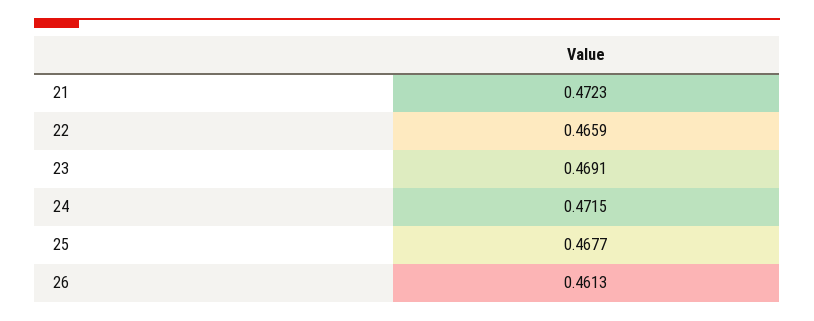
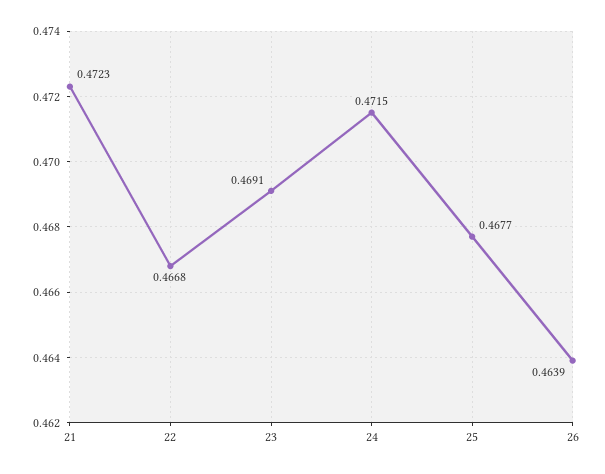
  {
    "21": 0.4723,
-   "22": 0.4659,
+   "22": 0.4668,
    "23": 0.4691,
    "24": 0.4715,
    "25": 0.4677,
-   "26": 0.4613
+   "26": 0.4639
  }

